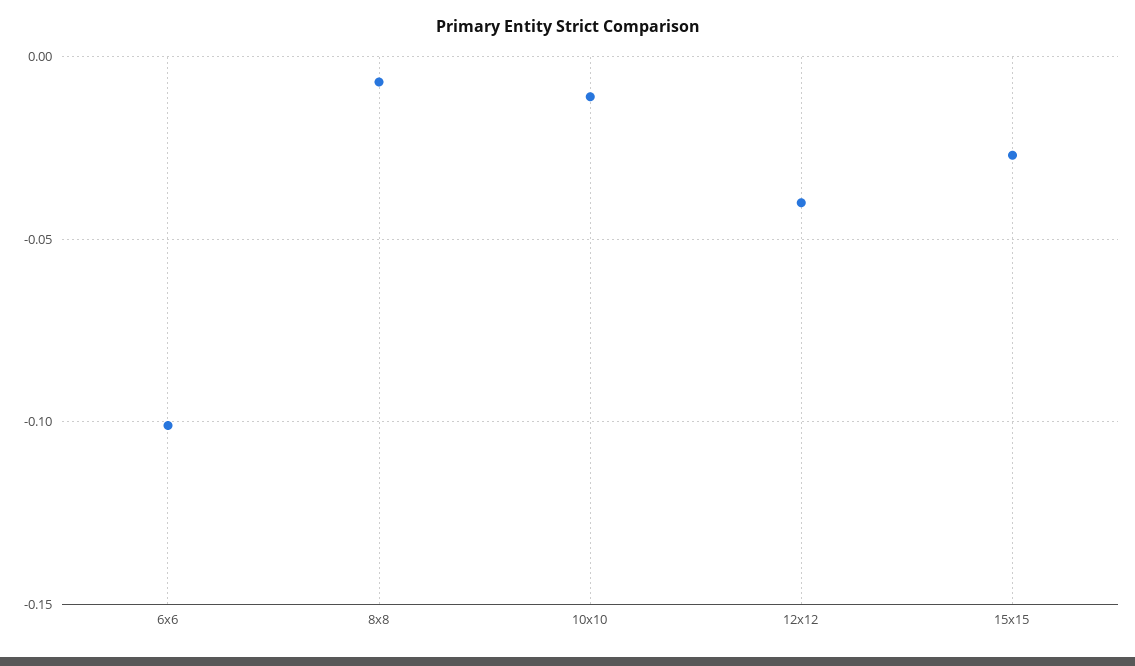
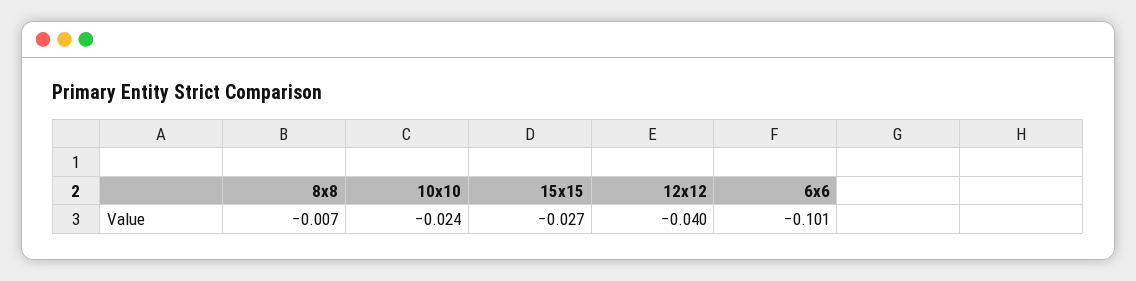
  {
    "6x6": -0.101,
    "8x8": -0.007,
-   "10x10": -0.01,
+   "10x10": -0.024,
    "12x12": -0.04,
    "15x15": -0.027
  }

